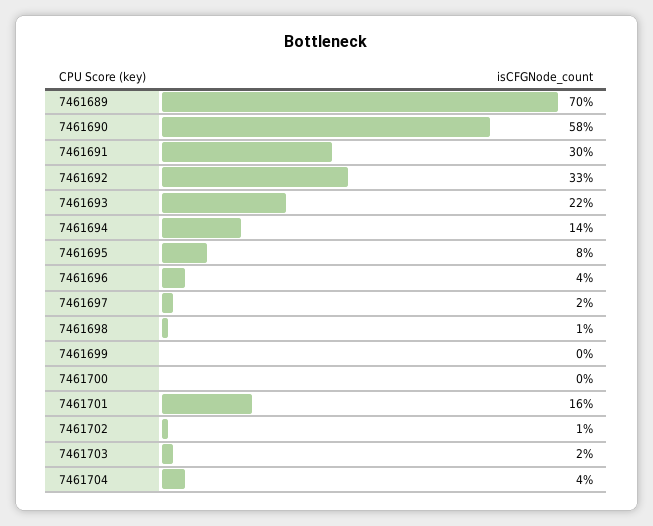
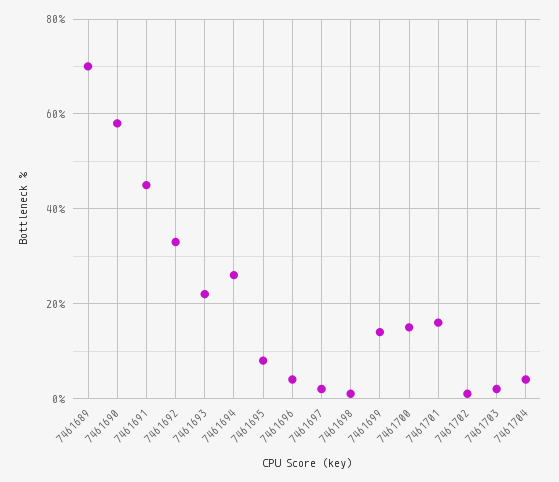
  {
    "7461689": 70,
    "7461690": 58,
-   "7461691": 30,
+   "7461691": 45,
    "7461692": 33,
    "7461693": 22,
-   "7461694": 14,
+   "7461694": 25,
    "7461695": 8,
    "7461696": 4,
    "7461697": 2,
    "7461698": 1,
-   "7461699": 0,
+   "7461699": 15,
-   "7461700": 0,
+   "7461700": 15,
    "7461701": 16,
    "7461702": 1,
    "7461703": 2,
    "7461704": 4
  }

